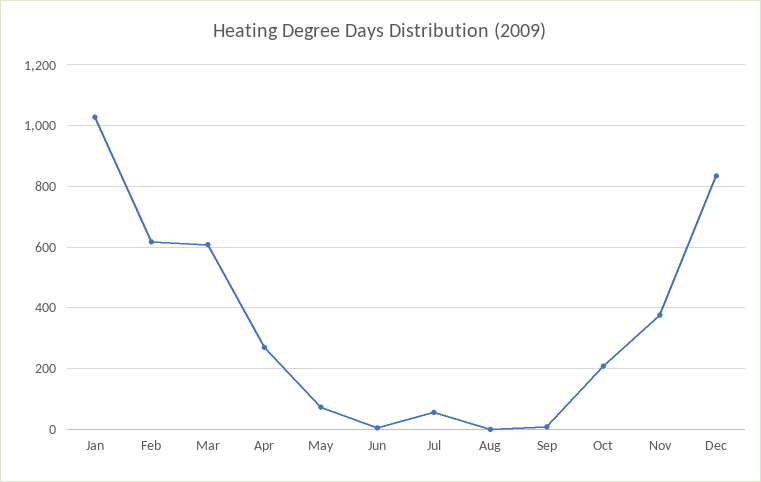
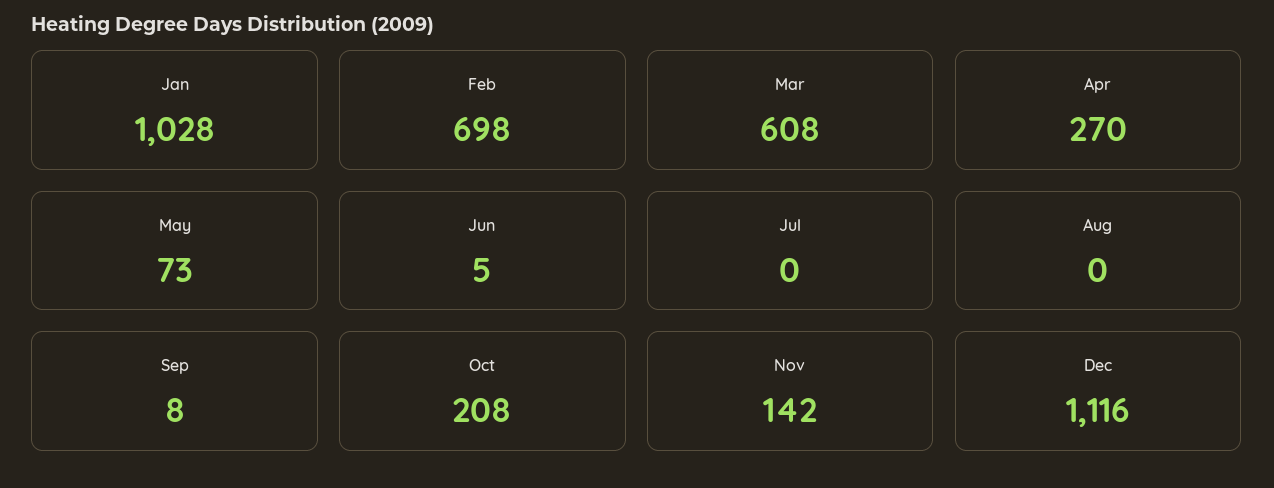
  {
    "Jan": 1028,
-   "Feb": 620,
+   "Feb": 698,
    "Mar": 608,
    "Apr": 270,
    "May": 73,
    "Jun": 5,
-   "Jul": 60,
+   "Jul": 0,
    "Aug": 0,
    "Sep": 8,
    "Oct": 208,
-   "Nov": 380,
+   "Nov": 142,
-   "Dec": 840
+   "Dec": 1116
  }

